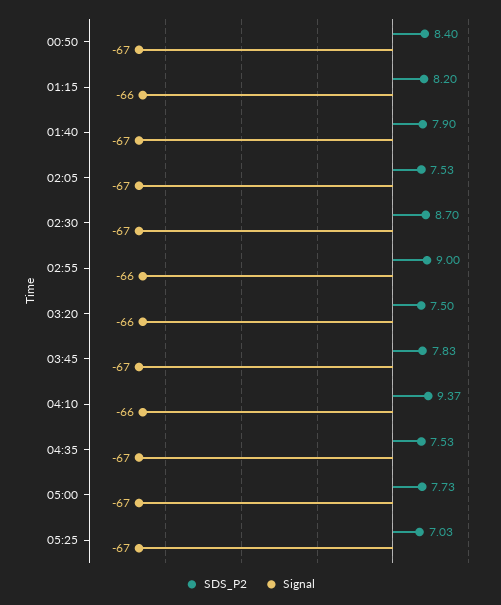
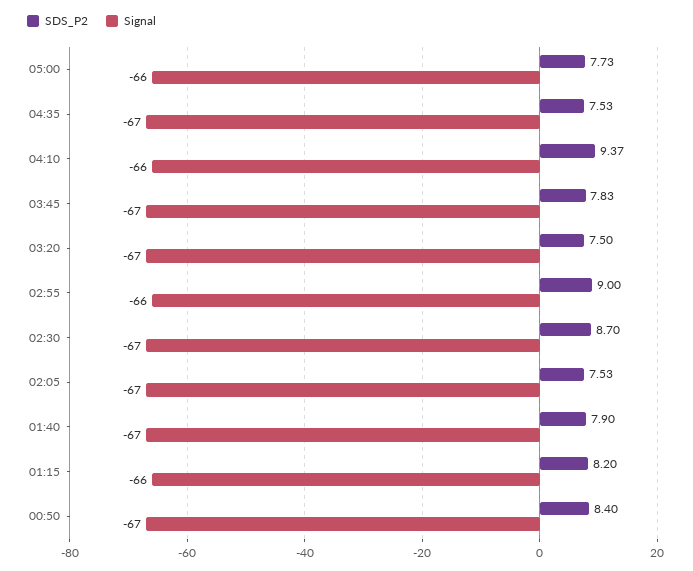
  {
    "SDS_P2": {
      "00:50": 8.4,
      "01:15": 8.2,
      "01:40": 7.9,
      "02:05": 7.53,
      "02:30": 8.7,
      "02:55": 9,
      "03:20": 7.5,
      "03:45": 7.83,
      "04:10": 9.37,
      "04:35": 7.53,
-     "05:00": 7.73,
+     "05:00": 7.73
-     "05:25": 7.03
    },
    "Signal": {
      "00:50": -67,
      "01:15": -66,
      "01:40": -67,
      "02:05": -67,
      "02:30": -67,
      "02:55": -66,
-     "03:20": -66,
+     "03:20": -67,
      "03:45": -67,
      "04:10": -66,
      "04:35": -67,
-     "05:00": -67,
+     "05:00": -66
-     "05:25": -67
    }
  }

